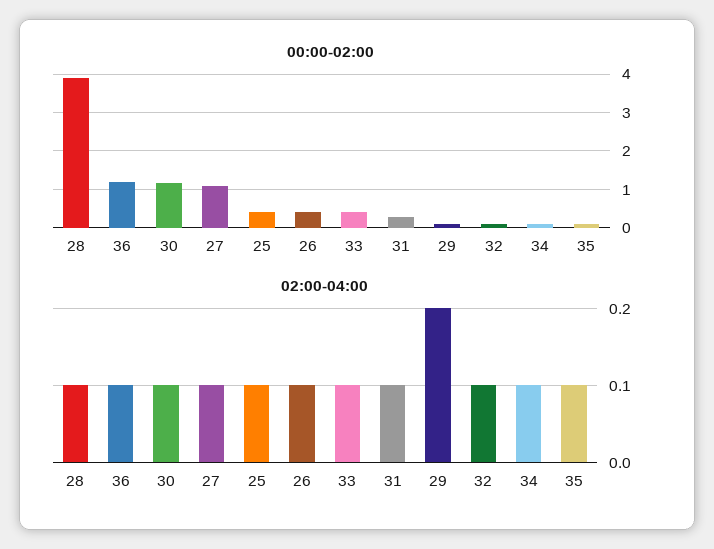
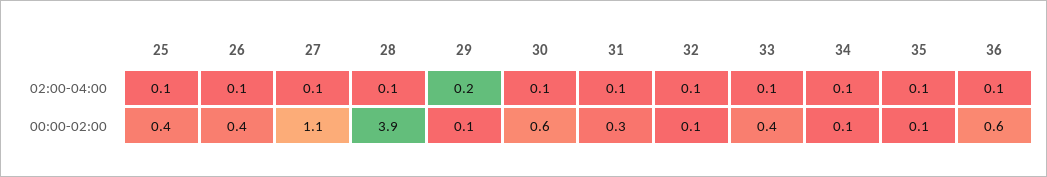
  {
    "00:00-02:00": {
      "28": 3.9,
-     "36": 1.2,
+     "36": 0.6,
-     "30": 1.2,
+     "30": 0.6,
      "27": 1.1,
      "25": 0.4,
      "26": 0.4,
      "33": 0.4,
      "31": 0.3,
      "29": 0.1,
      "32": 0.1,
      "34": 0.1,
      "35": 0.1
    },
    "02:00-04:00": {
      "28": 0.1,
      "36": 0.1,
      "30": 0.1,
      "27": 0.1,
      "25": 0.1,
      "26": 0.1,
      "33": 0.1,
      "31": 0.1,
      "29": 0.2,
      "32": 0.1,
      "34": 0.1,
      "35": 0.1
    }
  }

